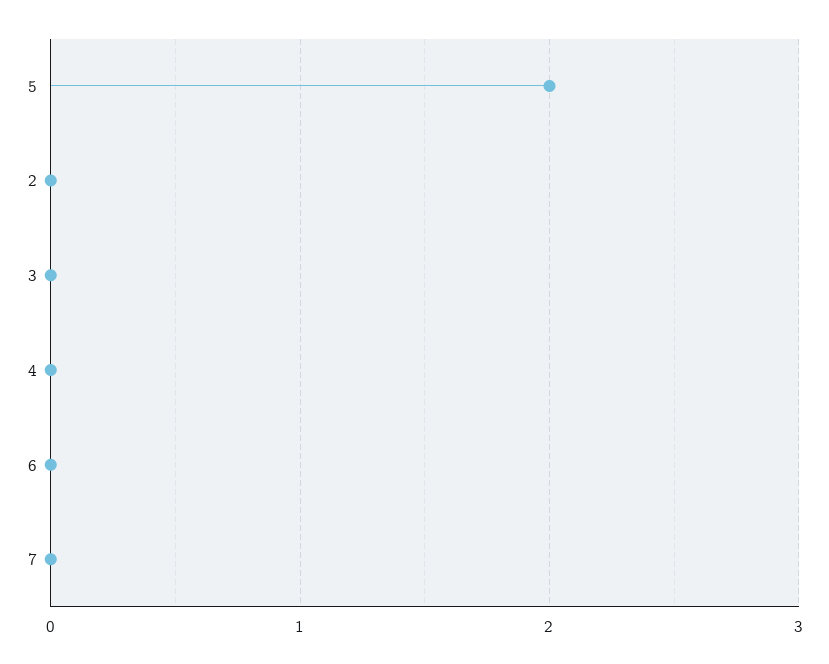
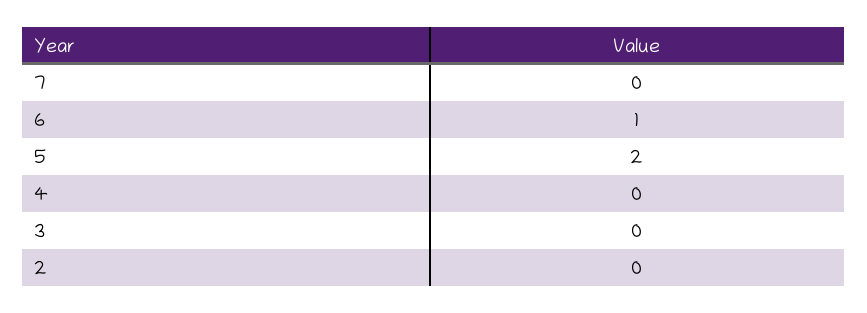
  {
    "5": 2,
    "2": 0,
    "3": 0,
    "4": 0,
-   "6": 0,
+   "6": 1,
    "7": 0
  }

